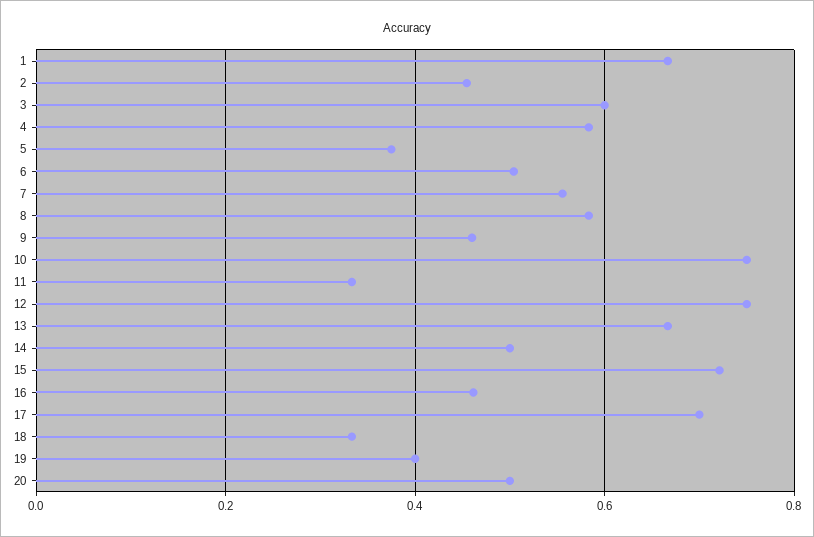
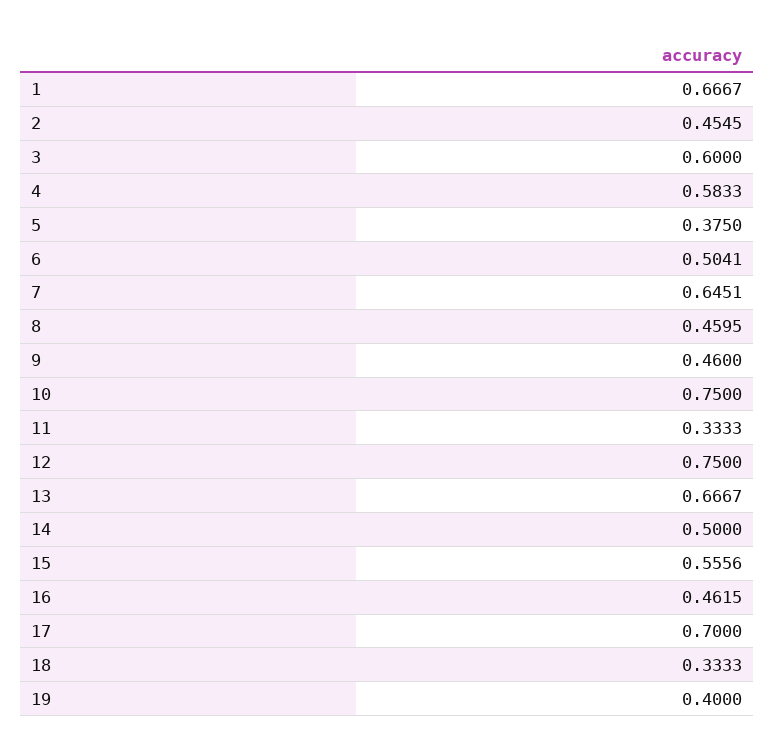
  {
    "1": 0.6667,
    "2": 0.4545,
    "3": 0.6,
    "4": 0.5833,
    "5": 0.375,
    "6": 0.5041,
-   "7": 0.56,
+   "7": 0.6451,
-   "8": 0.58,
+   "8": 0.4595,
    "9": 0.46,
    "10": 0.75,
    "11": 0.3333,
    "12": 0.75,
    "13": 0.6667,
    "14": 0.5,
-   "15": 0.72,
+   "15": 0.5556,
    "16": 0.4615,
    "17": 0.7,
    "18": 0.3333,
-   "19": 0.4,
+   "19": 0.4
-   "20": 0.5
  }

